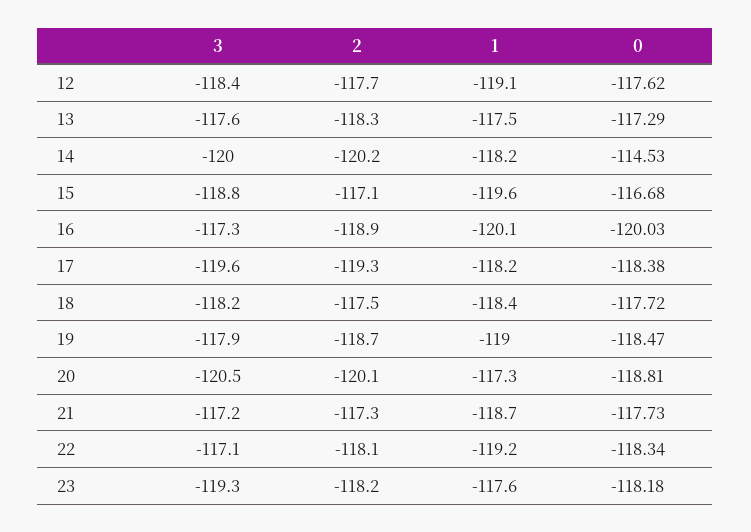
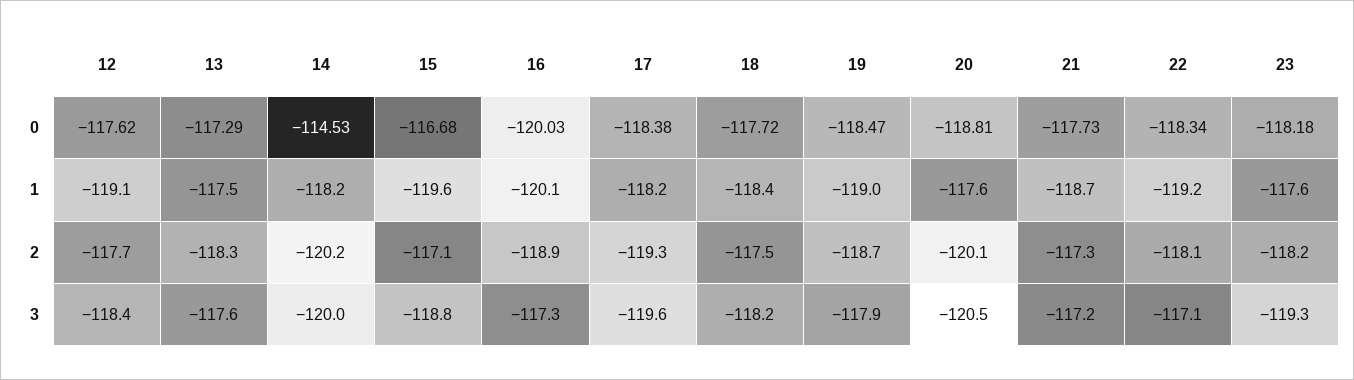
  {
    "3": {
      "12": -118.4,
      "13": -117.6,
      "14": -120,
      "15": -118.8,
      "16": -117.3,
      "17": -119.6,
      "18": -118.2,
      "19": -117.9,
      "20": -120.5,
      "21": -117.2,
      "22": -117.1,
      "23": -119.3
    },
    "2": {
      "12": -117.7,
      "13": -118.3,
      "14": -120.2,
      "15": -117.1,
      "16": -118.9,
      "17": -119.3,
      "18": -117.5,
      "19": -118.7,
      "20": -120.1,
      "21": -117.3,
      "22": -118.1,
      "23": -118.2
    },
    "1": {
      "12": -119.1,
      "13": -117.5,
      "14": -118.2,
      "15": -119.6,
      "16": -120.1,
      "17": -118.2,
      "18": -118.4,
      "19": -119,
-     "20": -117.3,
+     "20": -117.6,
      "21": -118.7,
      "22": -119.2,
      "23": -117.6
    },
    "0": {
      "12": -117.62,
      "13": -117.29,
      "14": -114.53,
      "15": -116.68,
      "16": -120.03,
      "17": -118.38,
      "18": -117.72,
      "19": -118.47,
      "20": -118.81,
      "21": -117.73,
      "22": -118.34,
      "23": -118.18
    }
  }

